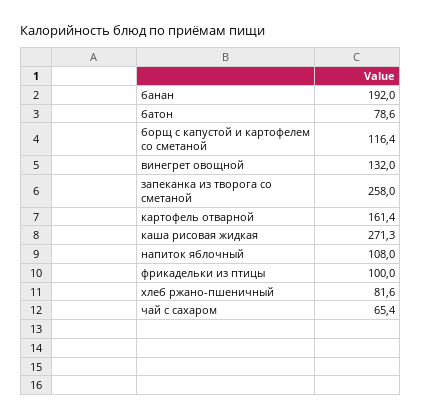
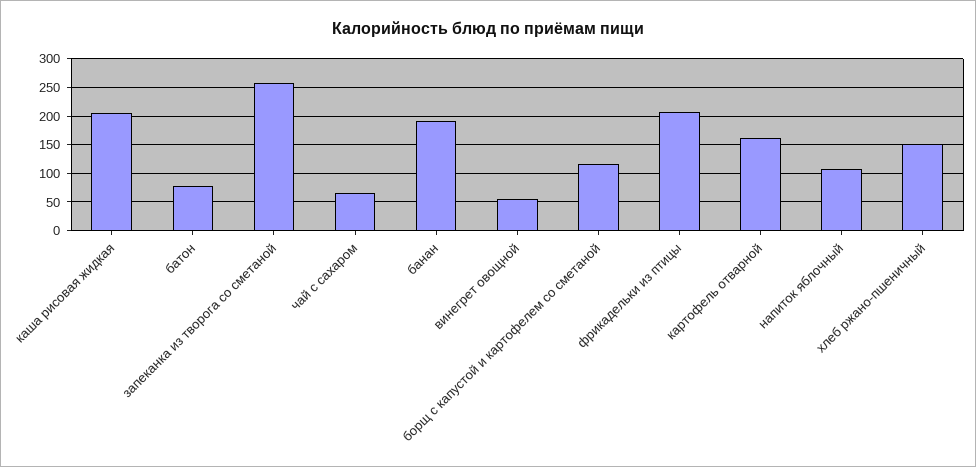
  {
    "банан": 192,
    "батон": 78.6,
    "борщ с капустой и картофелем со сметаной": 116.4,
-   "винегрет овощной": 132,
+   "винегрет овощной": 50,
    "запеканка из творога со сметаной": 258,
    "картофель отварной": 161.4,
-   "каша рисовая жидкая": 271.3,
+   "каша рисовая жидкая": 200,
    "напиток яблочный": 108,
-   "фрикадельки из птицы": 100,
+   "фрикадельки из птицы": 200,
-   "хлеб ржано-пшеничный": 81.6,
+   "хлеб ржано-пшеничный": 150,
    "чай с сахаром": 65.4
  }

